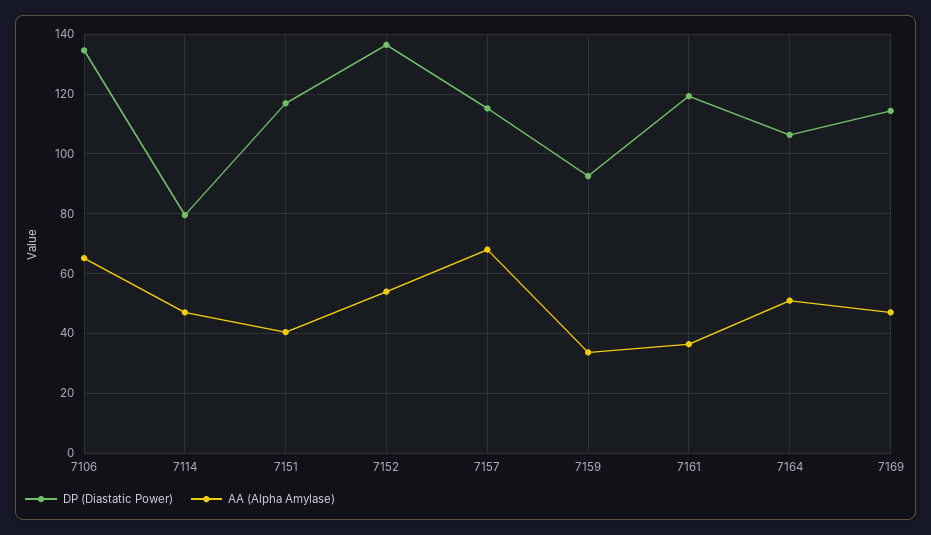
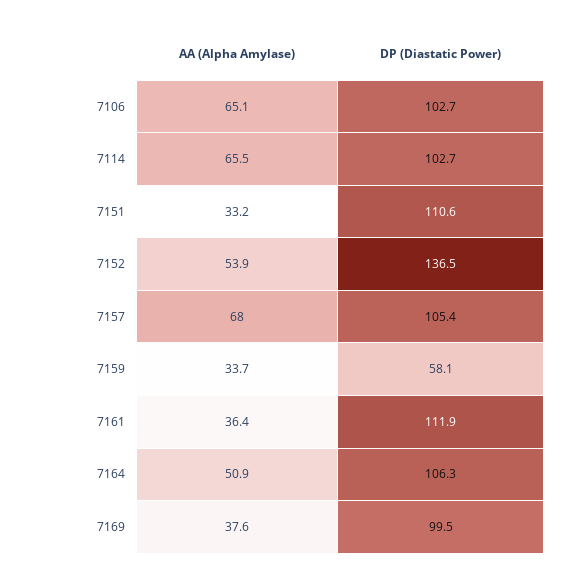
  {
    "DP (Diastatic Power)": {
-     "7106": 135,
+     "7106": 102.7,
-     "7114": 80,
+     "7114": 102.7,
-     "7151": 117.5,
+     "7151": 110.6,
      "7152": 136.5,
-     "7157": 115,
+     "7157": 105.4,
-     "7159": 92.5,
+     "7159": 58.1,
-     "7161": 120,
+     "7161": 111.9,
      "7164": 106.3,
-     "7169": 115
+     "7169": 99.5
    },
    "AA (Alpha Amylase)": {
      "7106": 65.1,
-     "7114": 47.5,
+     "7114": 65.5,
-     "7151": 40,
+     "7151": 33.2,
      "7152": 53.9,
      "7157": 68,
      "7159": 33.7,
      "7161": 36.4,
      "7164": 50.9,
-     "7169": 47.5
+     "7169": 37.6
    }
  }

